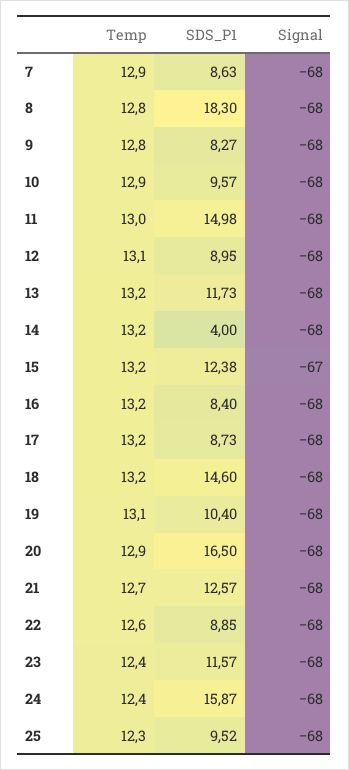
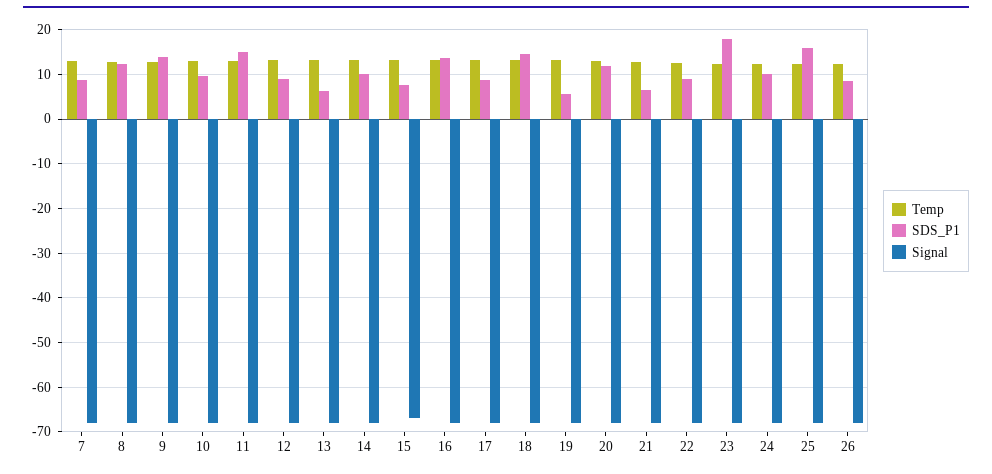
  {
    "Temp": {
      "7": 12.9,
      "8": 12.8,
      "9": 12.8,
      "10": 12.9,
      "11": 13,
      "12": 13.1,
      "13": 13.2,
      "14": 13.2,
      "15": 13.2,
      "16": 13.2,
      "17": 13.2,
      "18": 13.2,
      "19": 13.1,
      "20": 12.9,
      "21": 12.7,
      "22": 12.6,
      "23": 12.4,
      "24": 12.4,
-     "25": 12.3
+     "25": 12.3,
+     "26": 12
    },
    "SDS_P1": {
      "7": 8.63,
-     "8": 18.3,
+     "8": 12,
-     "9": 8.27,
+     "9": 14,
      "10": 9.57,
      "11": 14.98,
      "12": 8.95,
-     "13": 11.73,
+     "13": 6,
-     "14": 4,
+     "14": 10,
-     "15": 12.38,
+     "15": 8,
-     "16": 8.4,
+     "16": 14,
      "17": 8.73,
      "18": 14.6,
-     "19": 10.4,
+     "19": 6,
-     "20": 16.5,
+     "20": 12,
-     "21": 12.57,
+     "21": 6,
      "22": 8.85,
-     "23": 11.57,
+     "23": 18,
-     "24": 15.87,
+     "24": 10,
-     "25": 9.52
+     "25": 16,
+     "26": 8
    },
    "Signal": {
      "7": -68,
      "8": -68,
      "9": -68,
      "10": -68,
      "11": -68,
      "12": -68,
      "13": -68,
      "14": -68,
      "15": -67,
      "16": -68,
      "17": -68,
      "18": -68,
      "19": -68,
      "20": -68,
      "21": -68,
      "22": -68,
      "23": -68,
      "24": -68,
-     "25": -68
+     "25": -68,
+     "26": -68
    }
  }

